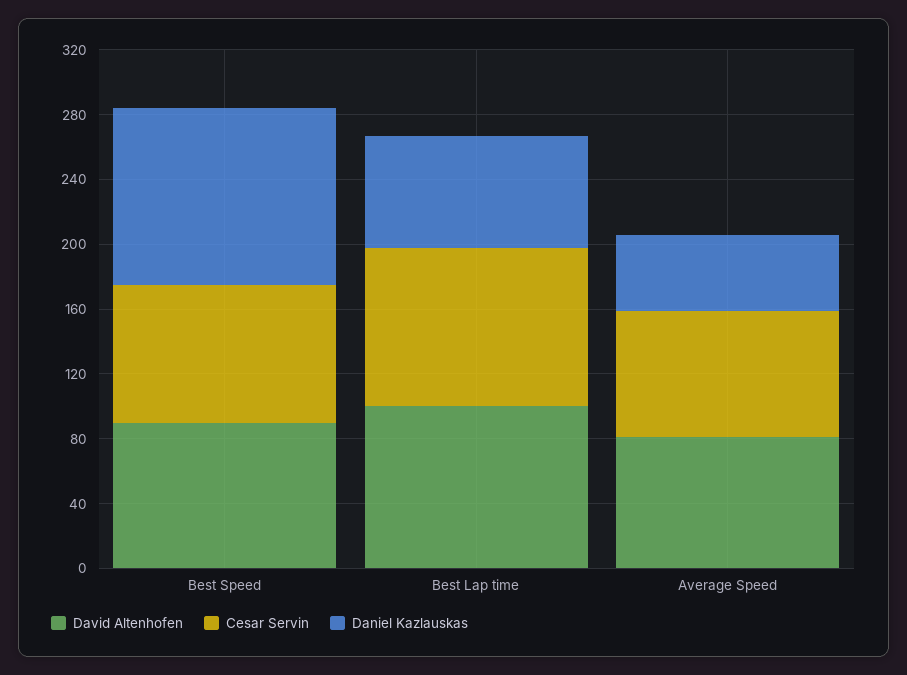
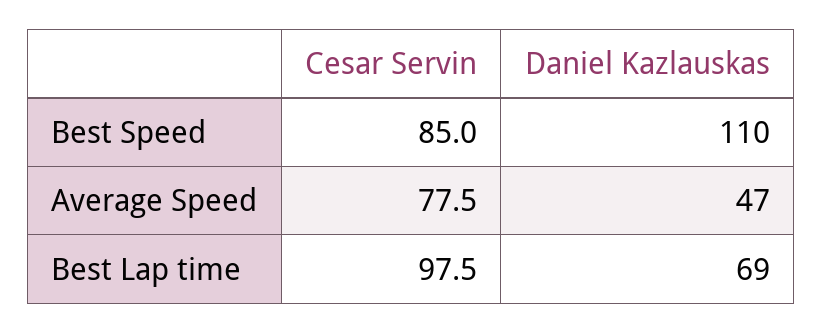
  {
-   "David Altenhofen": {
-     "Best Speed": 90,
-     "Best Lap time": 100,
-     "Average Speed": 80
-   },
    "Cesar Servin": {
      "Best Speed": 85,
      "Best Lap time": 97.5,
      "Average Speed": 77.5
    },
    "Daniel Kazlauskas": {
      "Best Speed": 110,
      "Best Lap time": 69,
      "Average Speed": 47
    }
  }

